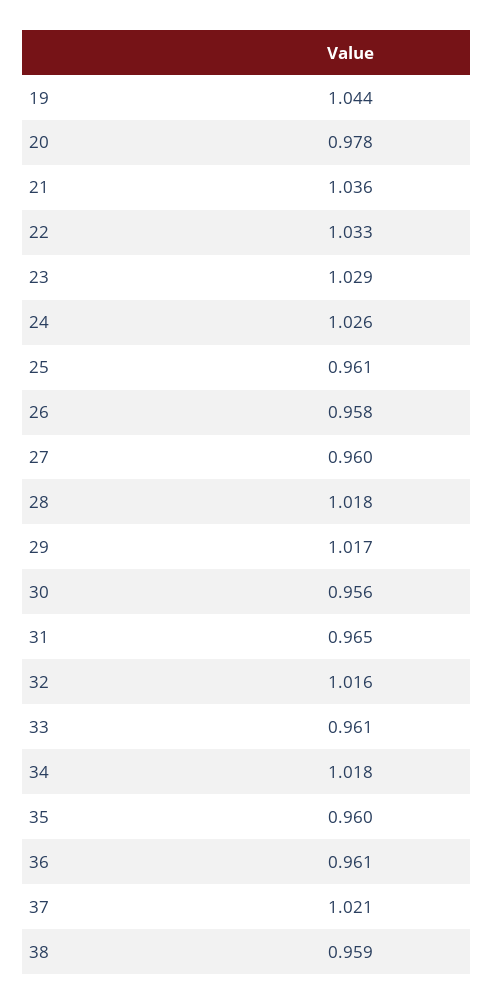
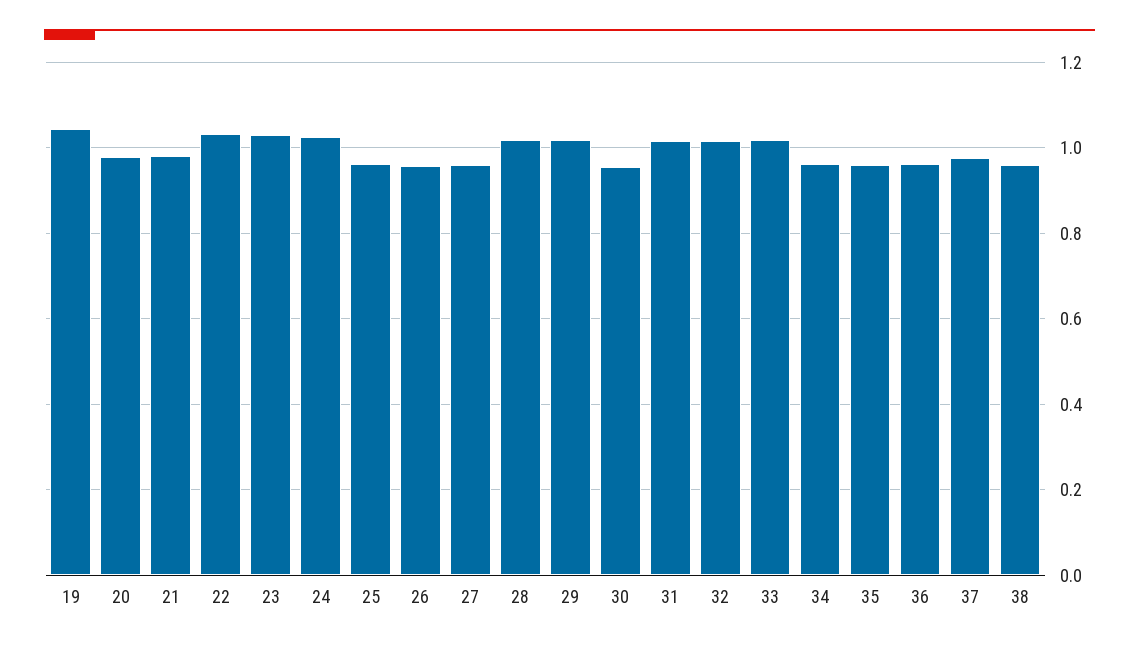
  {
    "19": 1.044,
    "20": 0.978,
-   "21": 1.036,
+   "21": 0.98,
    "22": 1.033,
    "23": 1.029,
    "24": 1.026,
    "25": 0.961,
    "26": 0.958,
    "27": 0.96,
    "28": 1.018,
    "29": 1.017,
    "30": 0.956,
-   "31": 0.965,
+   "31": 1.02,
    "32": 1.016,
-   "33": 0.961,
+   "33": 1.02,
-   "34": 1.018,
+   "34": 0.96,
    "35": 0.96,
    "36": 0.961,
-   "37": 1.021,
+   "37": 0.98,
    "38": 0.959
  }

